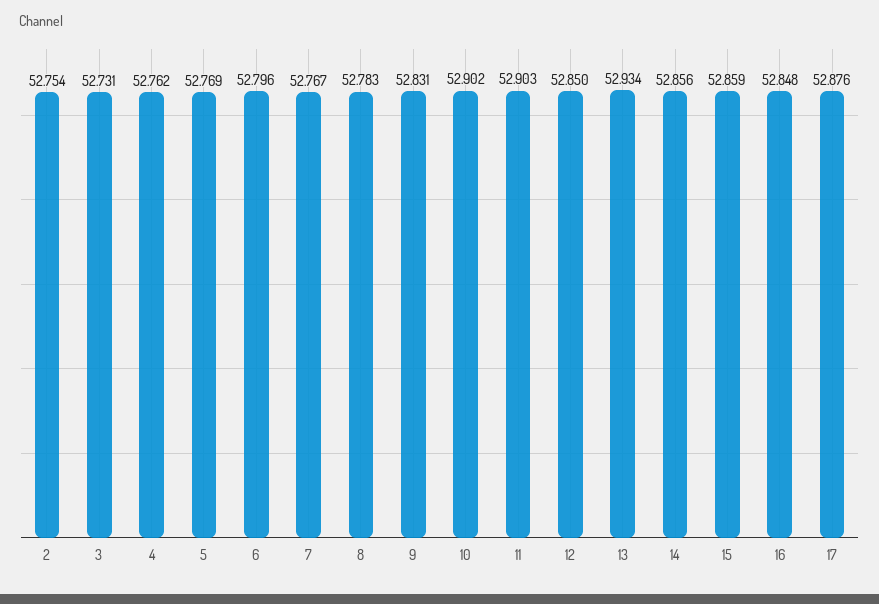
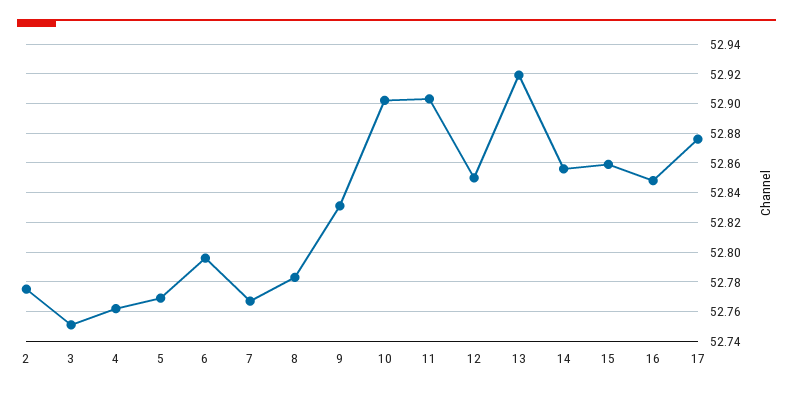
  {
-   "2": 52.754,
+   "2": 52.775,
-   "3": 52.731,
+   "3": 52.75,
    "4": 52.762,
    "5": 52.769,
    "6": 52.796,
    "7": 52.767,
    "8": 52.783,
    "9": 52.831,
    "10": 52.902,
    "11": 52.903,
    "12": 52.85,
-   "13": 52.934,
+   "13": 52.92,
    "14": 52.856,
    "15": 52.859,
    "16": 52.848,
    "17": 52.876
  }

